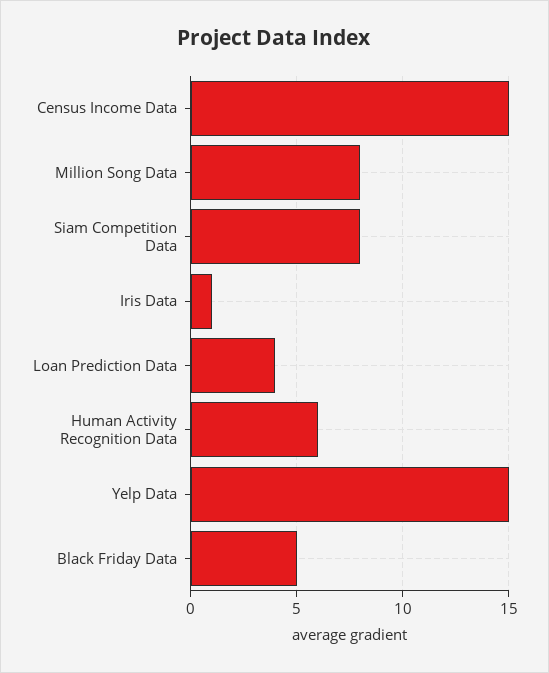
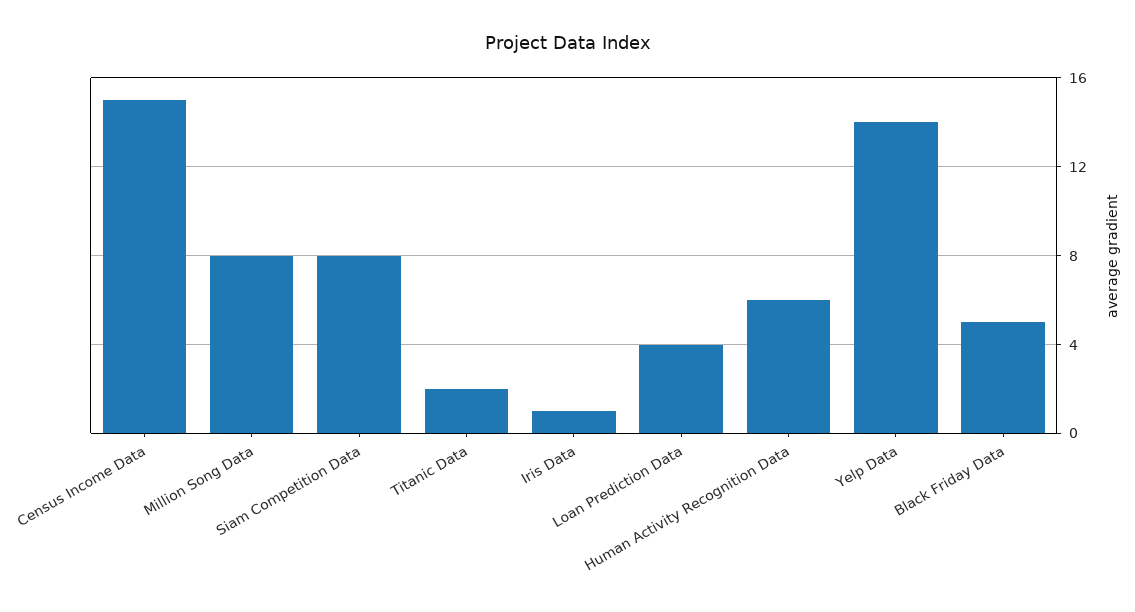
  {
    "Census Income Data": 15,
    "Million Song Data": 8,
    "Siam Competition Data": 8,
    "Iris Data": 1,
    "Loan Prediction Data": 4,
    "Human Activity Recognition Data": 6,
-   "Yelp Data": 15,
+   "Yelp Data": 14,
-   "Black Friday Data": 5
+   "Black Friday Data": 5,
+   "Titanic Data": 2
  }

